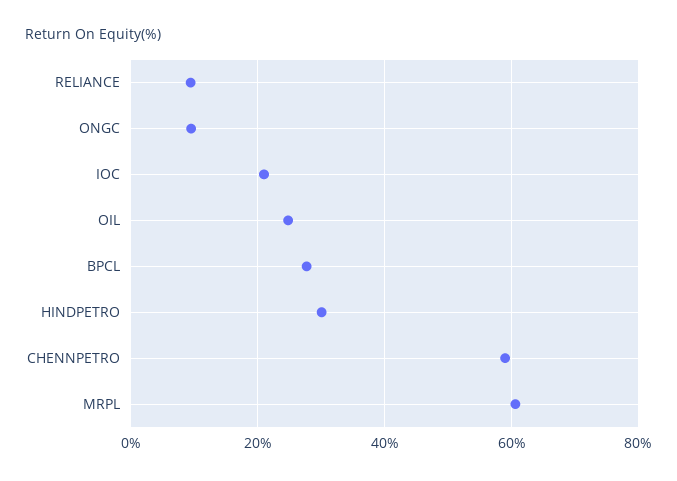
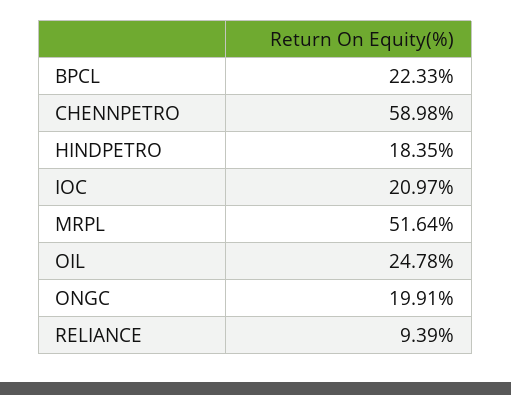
  {
    "RELIANCE": 9.39,
-   "ONGC": 10,
+   "ONGC": 19.91,
    "IOC": 20.97,
    "OIL": 24.78,
-   "BPCL": 28,
+   "BPCL": 22.33,
-   "HINDPETRO": 30,
+   "HINDPETRO": 18.35,
    "CHENNPETRO": 58.98,
-   "MRPL": 60
+   "MRPL": 51.64
  }

